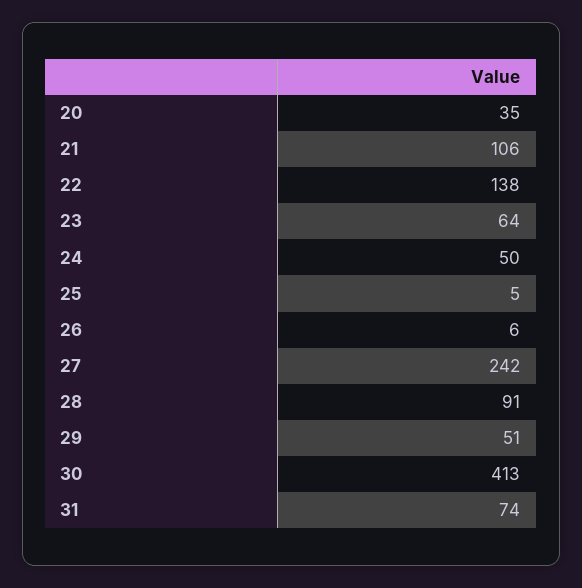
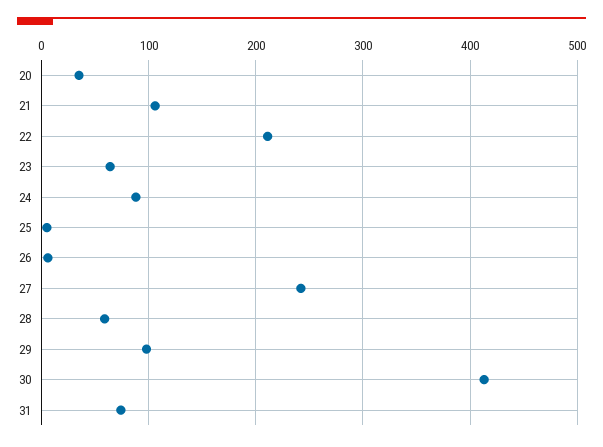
  {
    "20": 35,
    "21": 106,
-   "22": 138,
+   "22": 210,
    "23": 64,
-   "24": 50,
+   "24": 90,
    "25": 5,
    "26": 6,
    "27": 242,
-   "28": 91,
+   "28": 60,
-   "29": 51,
+   "29": 100,
    "30": 413,
    "31": 74
  }

